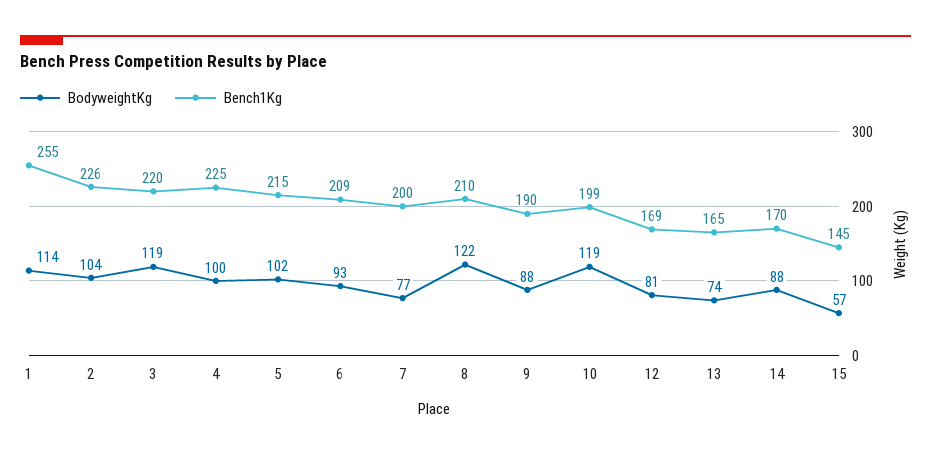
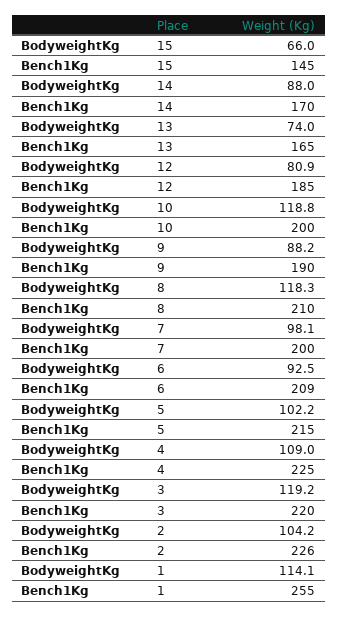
  {
    "BodyweightKg": {
      "1": 114.1,
      "2": 104.2,
      "3": 119.2,
-     "4": 100,
+     "4": 109,
      "5": 102.2,
      "6": 92.5,
-     "7": 77,
+     "7": 98.1,
-     "8": 122,
+     "8": 118.3,
      "9": 88.2,
      "10": 118.8,
      "12": 80.9,
      "13": 74,
      "14": 88,
-     "15": 57
+     "15": 66
    },
    "Bench1Kg": {
      "1": 255,
      "2": 226,
      "3": 220,
      "4": 225,
      "5": 215,
      "6": 209,
      "7": 200,
      "8": 210,
      "9": 190,
-     "10": 199,
+     "10": 200,
-     "12": 169,
+     "12": 185,
      "13": 165,
      "14": 170,
      "15": 145
    }
  }

